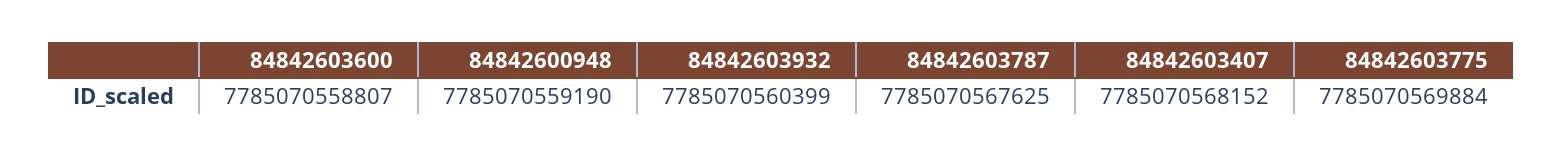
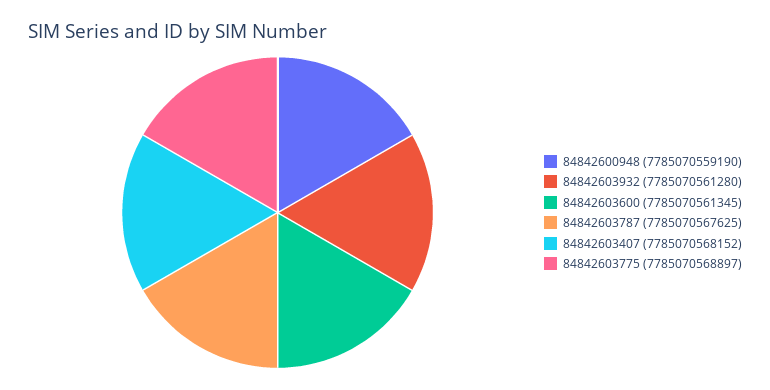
  {
-   "84842603600": 7785070558807,
+   "84842603600": 7785070561345,
    "84842600948": 7785070559190,
-   "84842603932": 7785070560399,
+   "84842603932": 7785070561280,
    "84842603787": 7785070567625,
    "84842603407": 7785070568152,
-   "84842603775": 7785070569884
+   "84842603775": 7785070568897
  }

